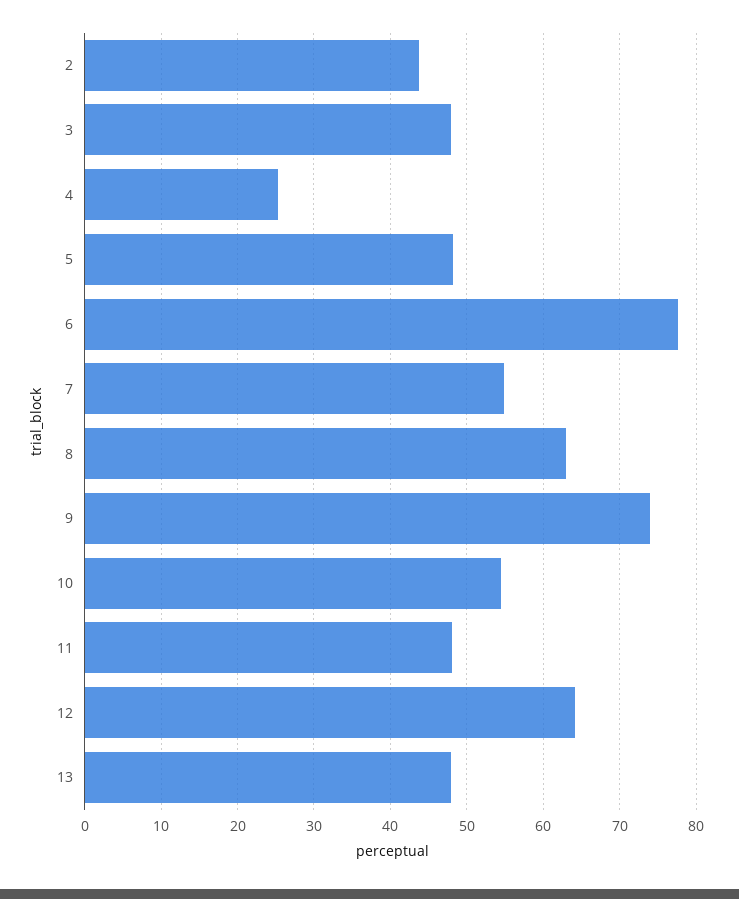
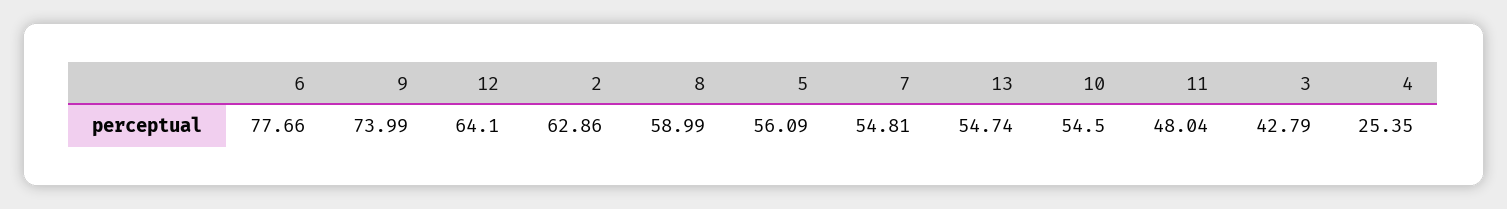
  {
-   "2": 44,
+   "2": 62.86,
-   "3": 48,
+   "3": 42.79,
    "4": 25.35,
-   "5": 48,
+   "5": 56.09,
    "6": 77.66,
    "7": 54.81,
-   "8": 63,
+   "8": 58.99,
    "9": 73.99,
    "10": 54.5,
    "11": 48.04,
    "12": 64.1,
-   "13": 48
+   "13": 54.74
  }

